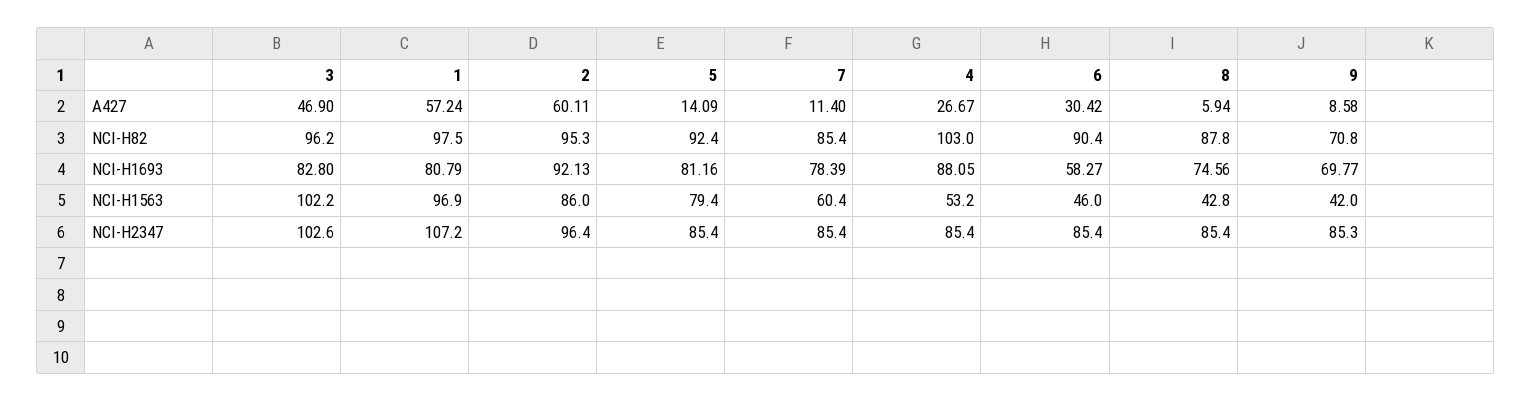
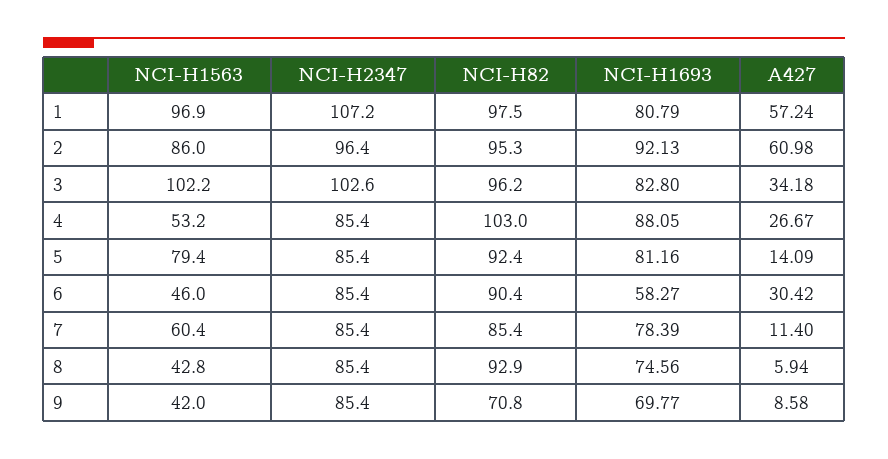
  {
    "3": {
-     "A427": 46.9,
+     "A427": 34.18,
      "NCI-H82": 96.2,
      "NCI-H1693": 82.8,
      "NCI-H1563": 102.2,
      "NCI-H2347": 102.6
    },
    "1": {
      "A427": 57.24,
      "NCI-H82": 97.5,
      "NCI-H1693": 80.79,
      "NCI-H1563": 96.9,
      "NCI-H2347": 107.2
    },
    "2": {
-     "A427": 60.11,
+     "A427": 60.98,
      "NCI-H82": 95.3,
      "NCI-H1693": 92.13,
      "NCI-H1563": 86,
      "NCI-H2347": 96.4
    },
    "5": {
      "A427": 14.09,
      "NCI-H82": 92.4,
      "NCI-H1693": 81.16,
      "NCI-H1563": 79.4,
      "NCI-H2347": 85.4
    },
    "7": {
      "A427": 11.4,
      "NCI-H82": 85.4,
      "NCI-H1693": 78.39,
      "NCI-H1563": 60.4,
      "NCI-H2347": 85.4
    },
    "4": {
      "A427": 26.67,
      "NCI-H82": 103,
      "NCI-H1693": 88.05,
      "NCI-H1563": 53.2,
      "NCI-H2347": 85.4
    },
    "6": {
      "A427": 30.42,
      "NCI-H82": 90.4,
      "NCI-H1693": 58.27,
      "NCI-H1563": 46,
      "NCI-H2347": 85.4
    },
    "8": {
      "A427": 5.94,
-     "NCI-H82": 87.8,
+     "NCI-H82": 92.9,
      "NCI-H1693": 74.56,
      "NCI-H1563": 42.8,
      "NCI-H2347": 85.4
    },
    "9": {
      "A427": 8.58,
      "NCI-H82": 70.8,
      "NCI-H1693": 69.77,
      "NCI-H1563": 42,
-     "NCI-H2347": 85.3
+     "NCI-H2347": 85.4
    }
  }

